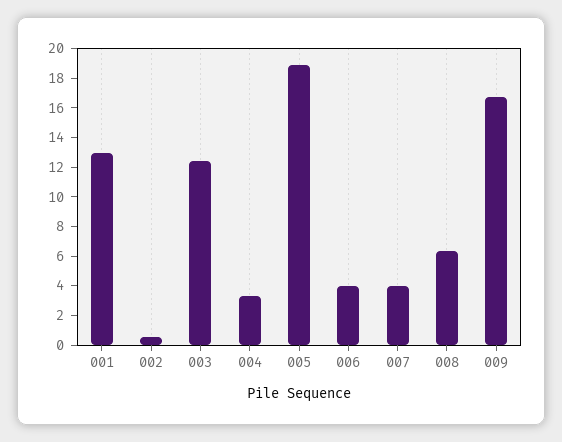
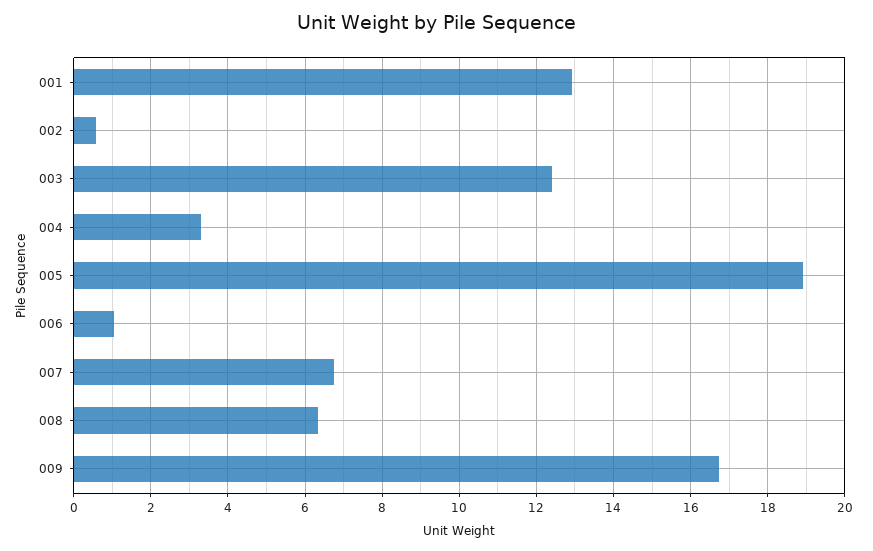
  {
    "001": 13,
    "002": 0.6,
    "003": 12.4,
    "004": 3.2,
    "005": 19,
-   "006": 4,
+   "006": 1,
-   "007": 4,
+   "007": 6.8,
    "008": 6.4,
    "009": 16.8
  }

